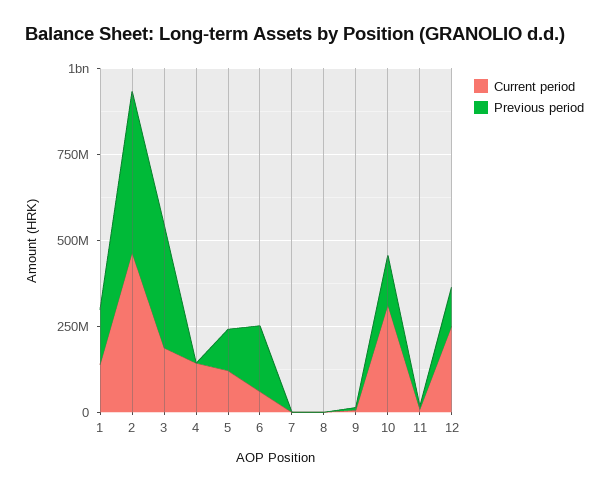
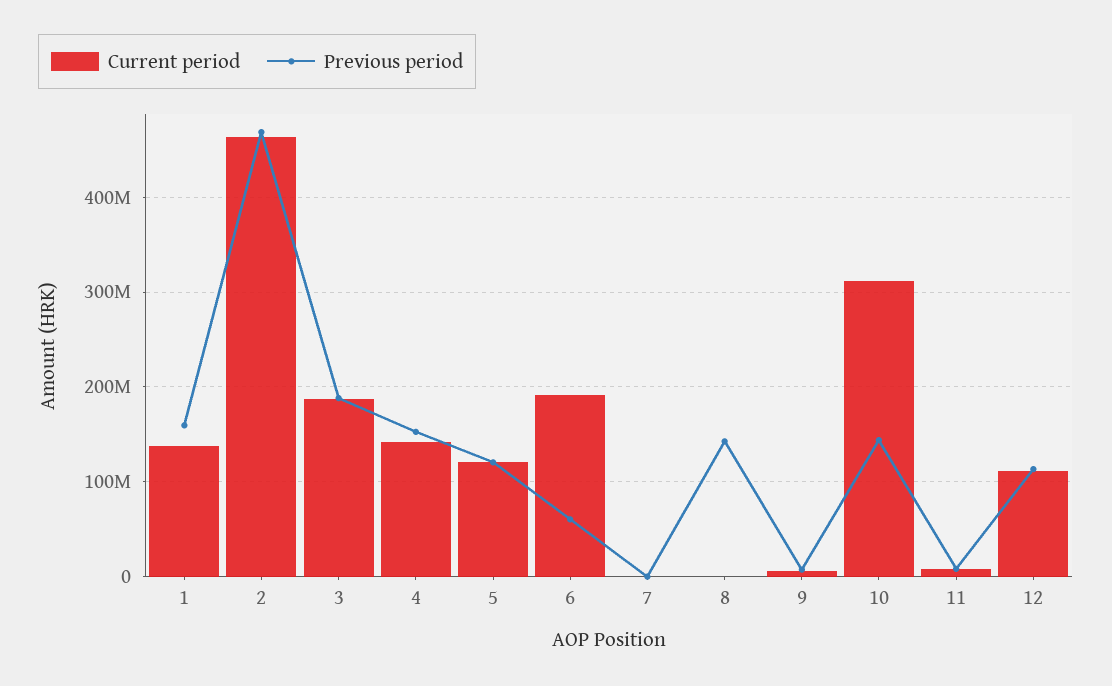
  {
    "Current period": {
      "1": 140000000,
      "2": 460000000,
      "3": 190000000,
      "4": 140000000,
      "5": 120000000,
-     "6": 50000000,
+     "6": 190000000,
      "7": 0,
      "8": 0,
      "9": 10000000,
      "10": 310000000,
      "11": 10000000,
-     "12": 250000000
+     "12": 110000000
    },
    "Previous period": {
      "1": 160000000,
      "2": 470000000,
-     "3": 350000000,
+     "3": 190000000,
-     "4": 0,
+     "4": 150000000,
      "5": 120000000,
-     "6": 200000000,
+     "6": 60000000,
      "7": 0,
-     "8": 0,
+     "8": 140000000,
      "9": 10000000,
      "10": 140000000,
      "11": 10000000,
      "12": 110000000
    }
  }

